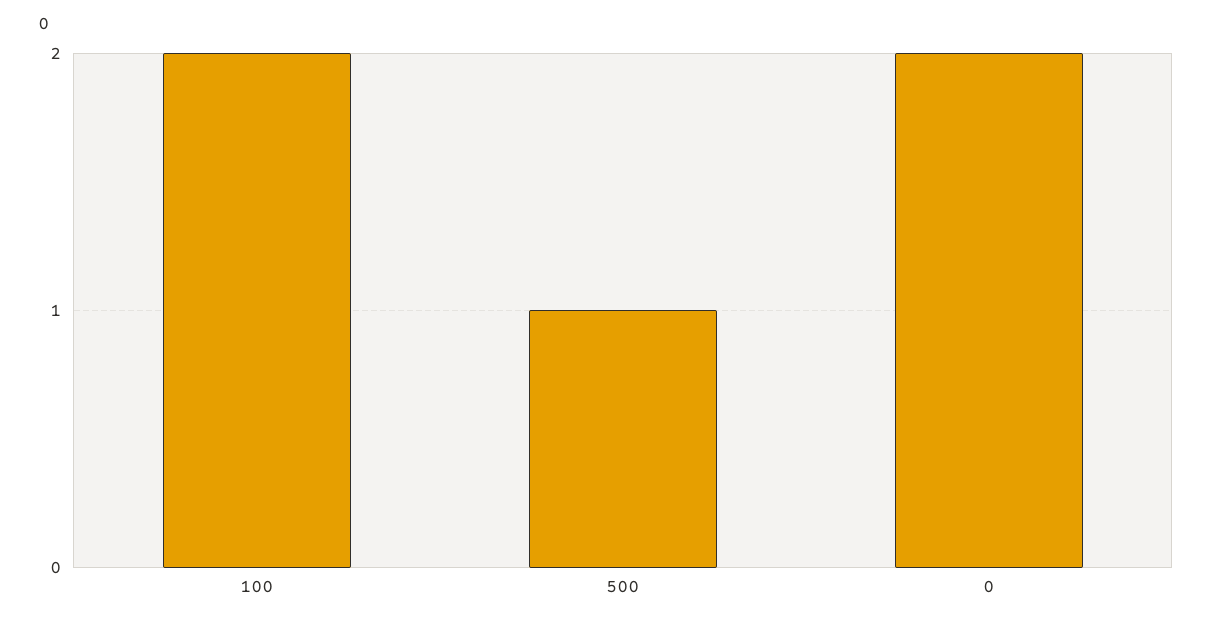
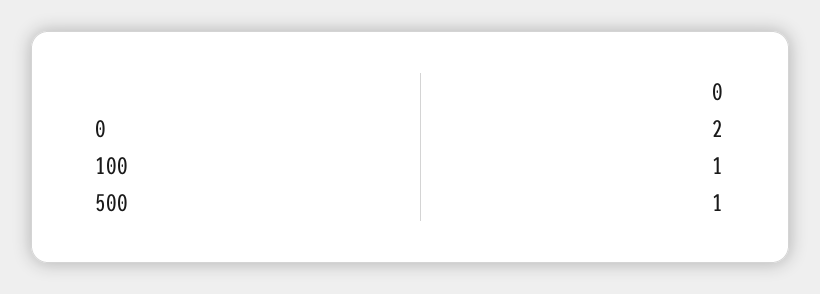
  {
-   "100": 2,
+   "100": 1,
    "500": 1,
    "0": 2
  }

